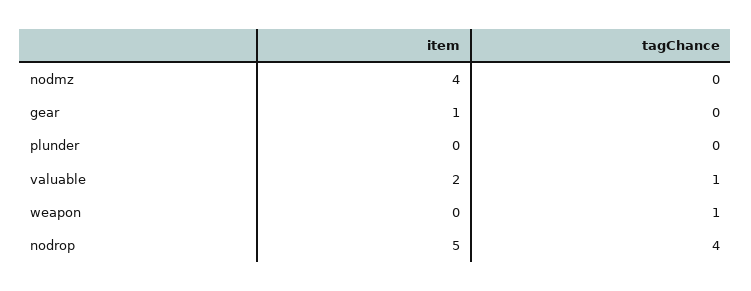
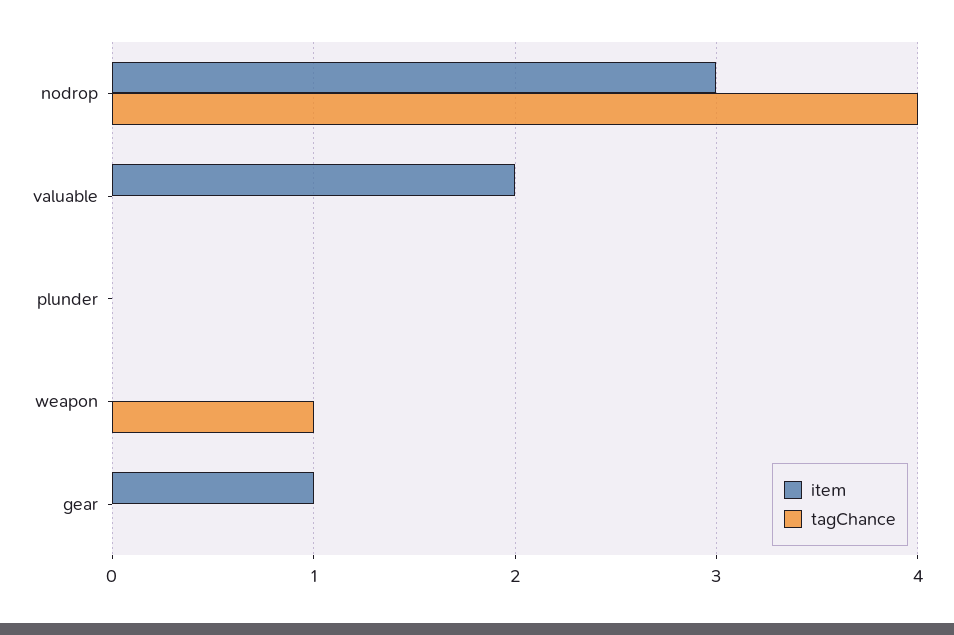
  {
    "item": {
-     "nodmz": 4,
      "gear": 1,
      "plunder": 0,
      "valuable": 2,
      "weapon": 0,
-     "nodrop": 5
+     "nodrop": 3
    },
    "tagChance": {
-     "nodmz": 0,
      "gear": 0,
      "plunder": 0,
-     "valuable": 1,
+     "valuable": 0,
      "weapon": 1,
      "nodrop": 4
    }
  }

